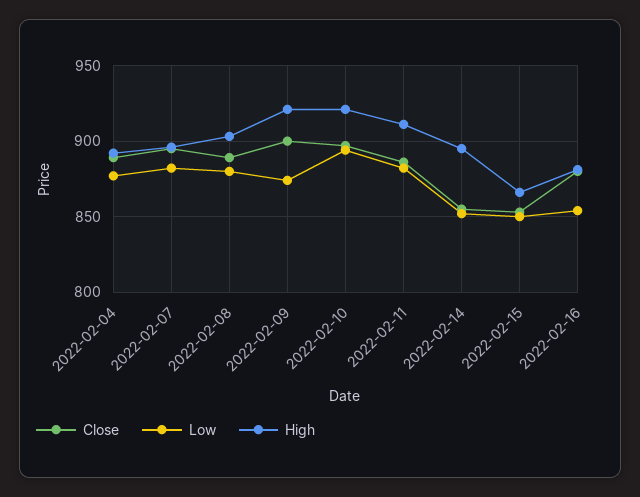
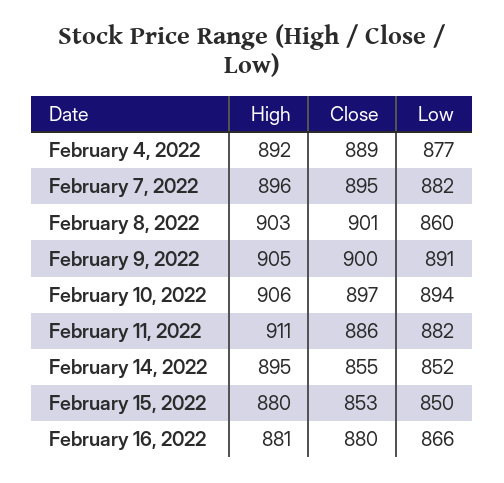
  {
    "Close": {
      "2022-02-04": 889,
      "2022-02-07": 895,
-     "2022-02-08": 890,
+     "2022-02-08": 901,
      "2022-02-09": 900,
      "2022-02-10": 897,
      "2022-02-11": 886,
      "2022-02-14": 855,
      "2022-02-15": 853,
      "2022-02-16": 880
    },
    "Low": {
      "2022-02-04": 877,
      "2022-02-07": 882,
-     "2022-02-08": 880,
+     "2022-02-08": 860,
-     "2022-02-09": 875,
+     "2022-02-09": 891,
      "2022-02-10": 894,
      "2022-02-11": 882,
      "2022-02-14": 852,
      "2022-02-15": 850,
-     "2022-02-16": 855
+     "2022-02-16": 866
    },
    "High": {
      "2022-02-04": 892,
      "2022-02-07": 896,
      "2022-02-08": 903,
-     "2022-02-09": 920,
+     "2022-02-09": 905,
-     "2022-02-10": 920,
+     "2022-02-10": 906,
      "2022-02-11": 911,
      "2022-02-14": 895,
-     "2022-02-15": 865,
+     "2022-02-15": 880,
      "2022-02-16": 881
    }
  }

